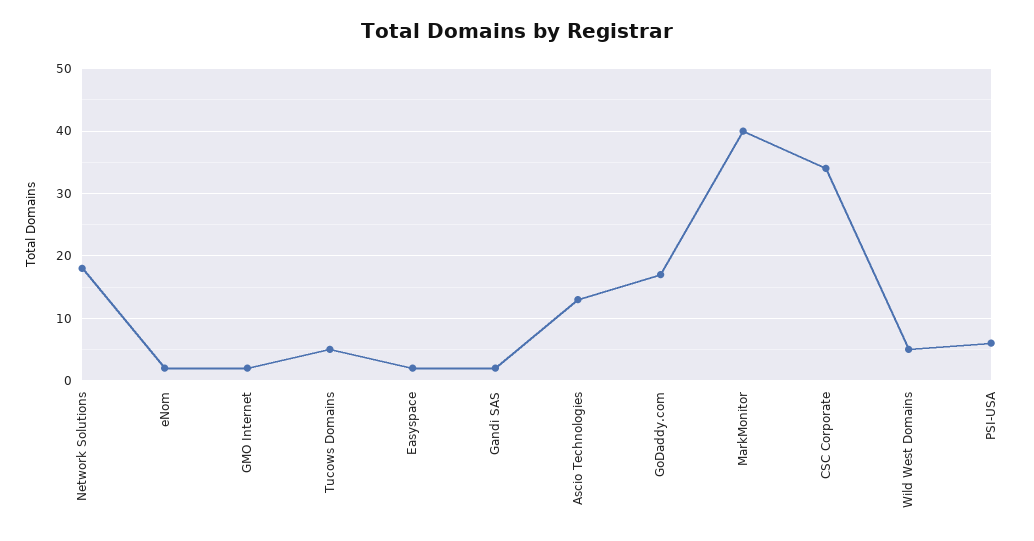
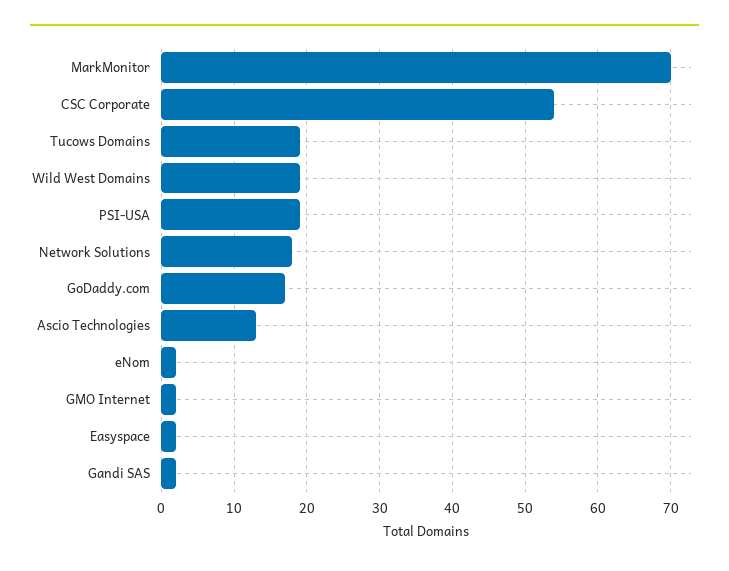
  {
    "Network Solutions": 18,
    "eNom": 2,
    "GMO Internet": 2,
-   "Tucows Domains": 5,
+   "Tucows Domains": 19,
    "Easyspace": 2,
    "Gandi SAS": 2,
    "Ascio Technologies": 13,
    "GoDaddy.com": 17,
-   "MarkMonitor": 40,
+   "MarkMonitor": 70,
-   "CSC Corporate": 34,
+   "CSC Corporate": 54,
-   "Wild West Domains": 5,
+   "Wild West Domains": 19,
-   "PSI-USA": 6
+   "PSI-USA": 19
  }

